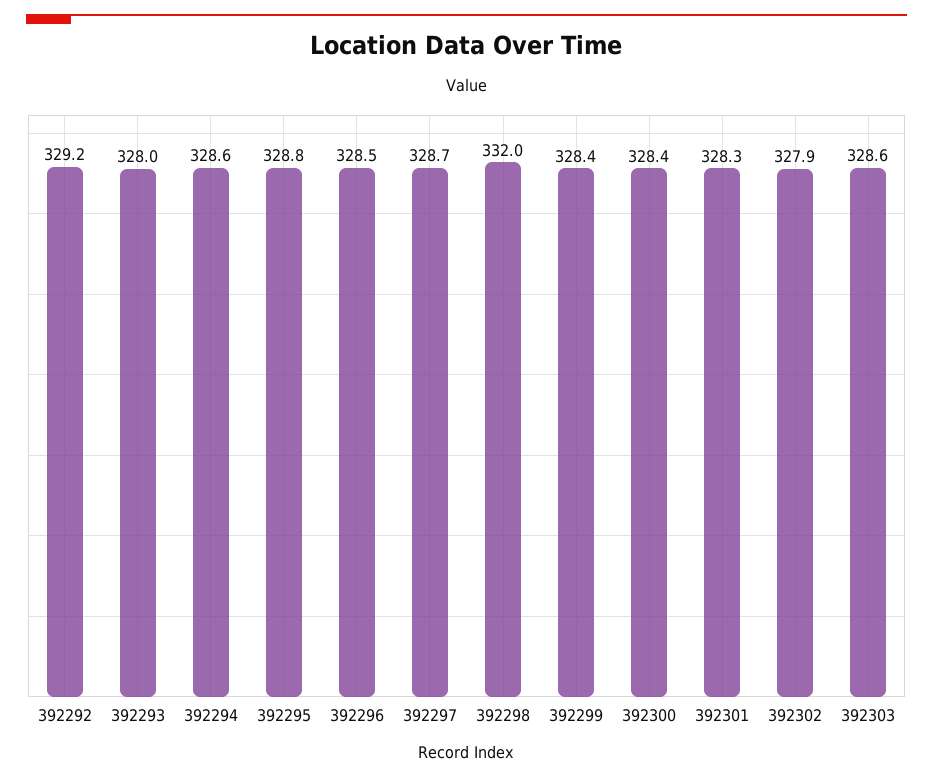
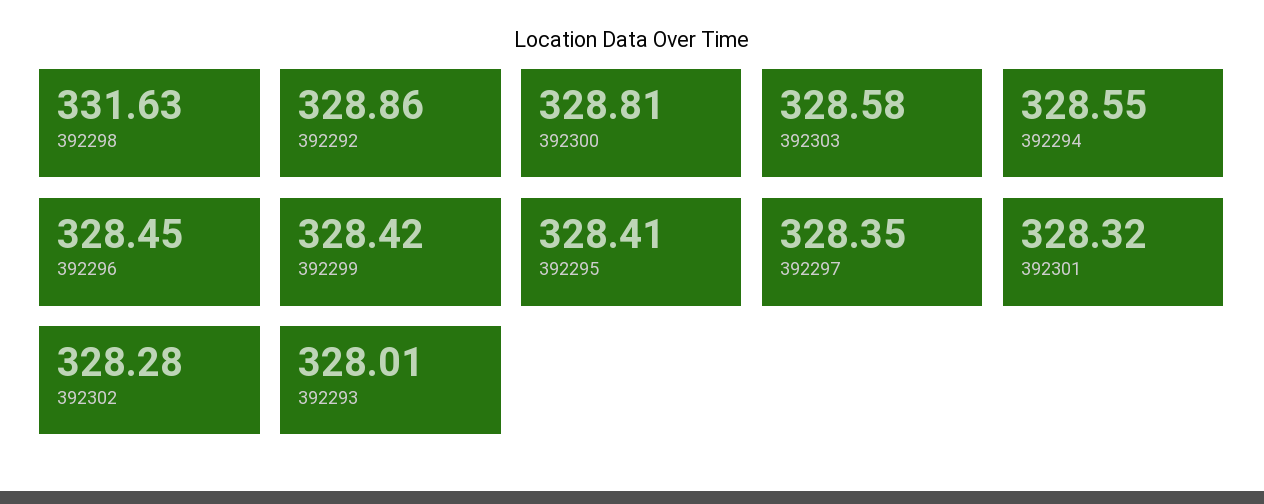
  {
-   "392292": 329.2,
+   "392292": 328.86,
    "392293": 328.01,
    "392294": 328.55,
-   "392295": 328.8,
+   "392295": 328.41,
    "392296": 328.45,
-   "392297": 328.7,
+   "392297": 328.35,
-   "392298": 332,
+   "392298": 331.63,
    "392299": 328.42,
-   "392300": 328.4,
+   "392300": 328.81,
    "392301": 328.32,
-   "392302": 327.9,
+   "392302": 328.28,
    "392303": 328.58
  }

